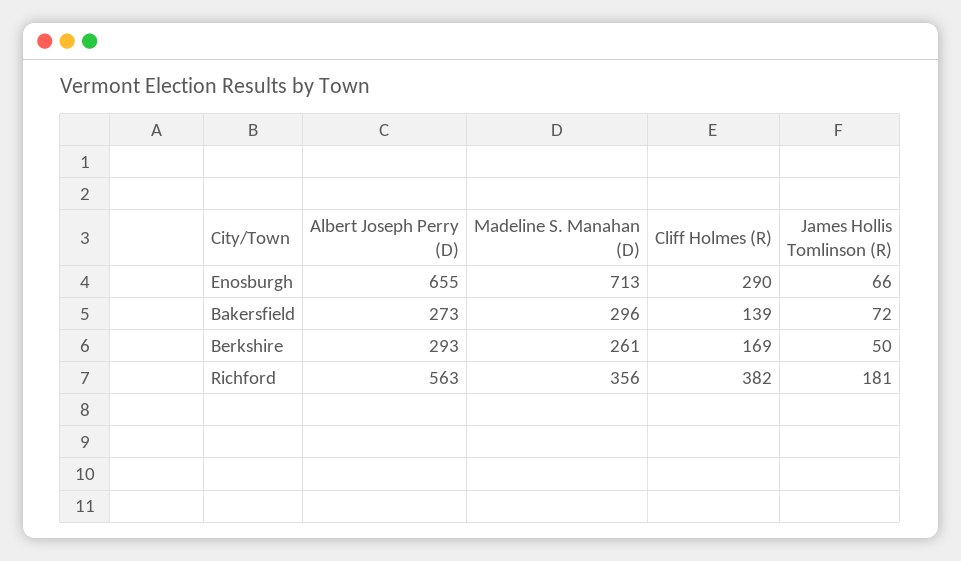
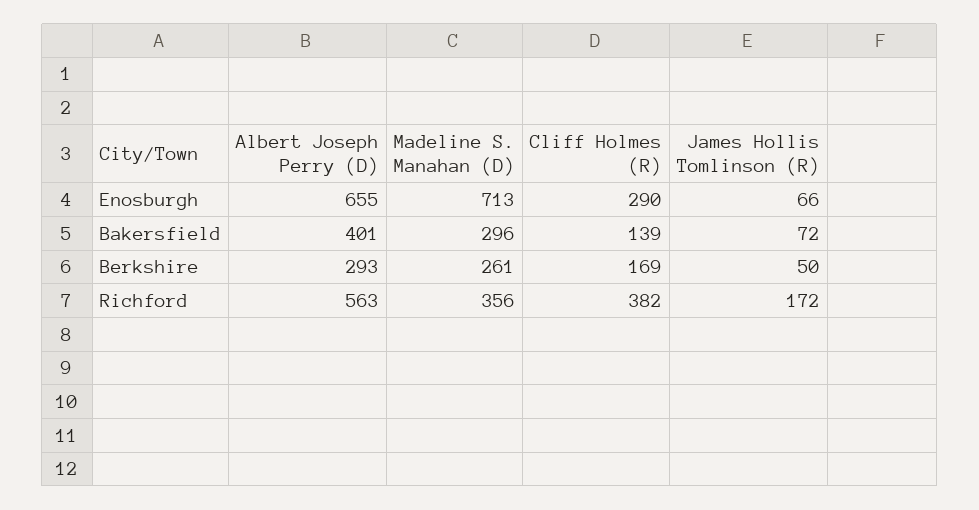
  {
    "Albert Joseph Perry (D)": {
      "Enosburgh": 655,
-     "Bakersfield": 273,
+     "Bakersfield": 401,
      "Berkshire": 293,
      "Richford": 563
    },
    "Madeline S. Manahan (D)": {
      "Enosburgh": 713,
      "Bakersfield": 296,
      "Berkshire": 261,
      "Richford": 356
    },
    "Cliff Holmes (R)": {
      "Enosburgh": 290,
      "Bakersfield": 139,
      "Berkshire": 169,
      "Richford": 382
    },
    "James Hollis Tomlinson (R)": {
      "Enosburgh": 66,
      "Bakersfield": 72,
      "Berkshire": 50,
-     "Richford": 181
+     "Richford": 172
    }
  }

